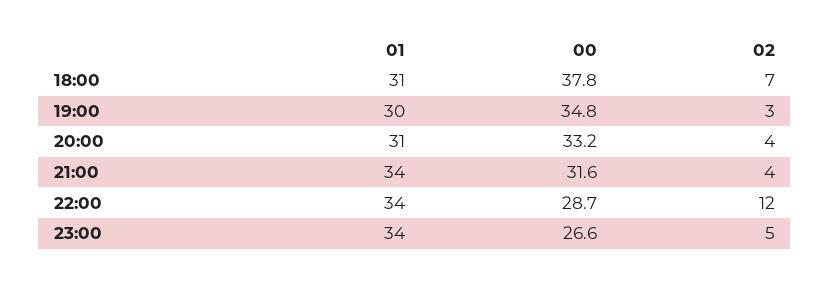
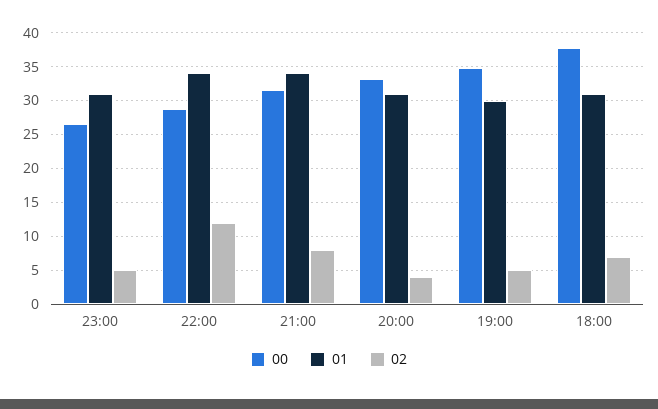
  {
    "01": {
      "18:00": 31,
      "19:00": 30,
      "20:00": 31,
      "21:00": 34,
      "22:00": 34,
-     "23:00": 34
+     "23:00": 31
    },
    "00": {
      "18:00": 37.8,
      "19:00": 34.8,
      "20:00": 33.2,
      "21:00": 31.6,
      "22:00": 28.7,
      "23:00": 26.6
    },
    "02": {
      "18:00": 7,
-     "19:00": 3,
+     "19:00": 5,
      "20:00": 4,
-     "21:00": 4,
+     "21:00": 8,
      "22:00": 12,
      "23:00": 5
    }
  }

